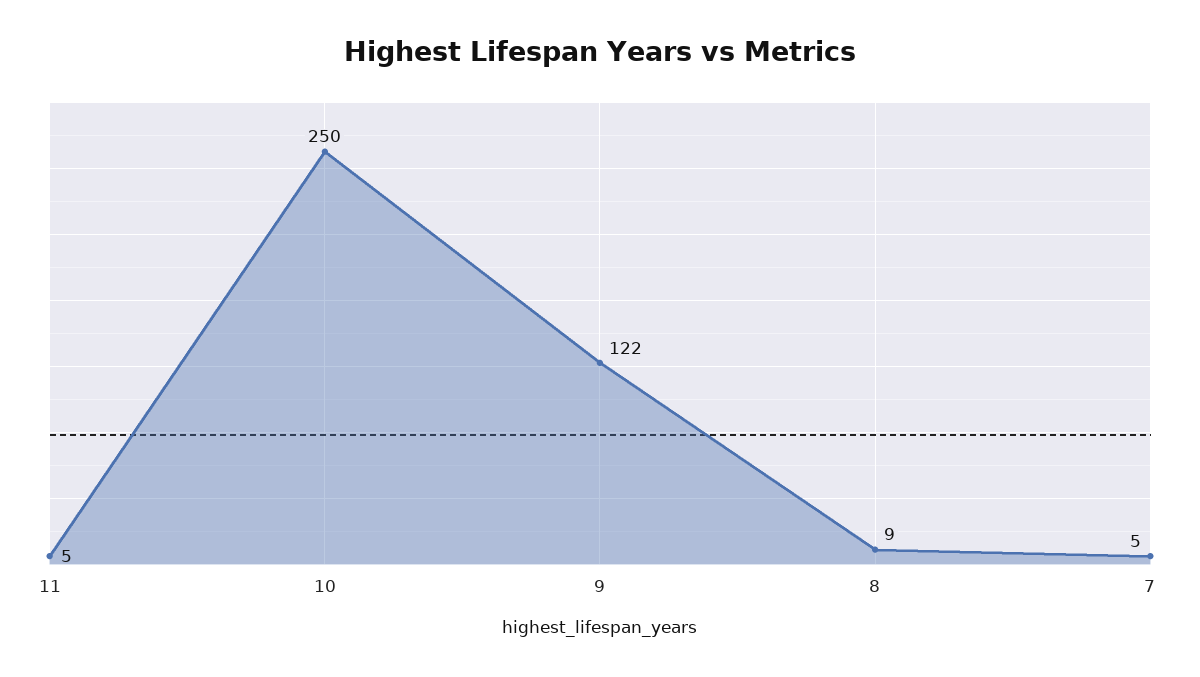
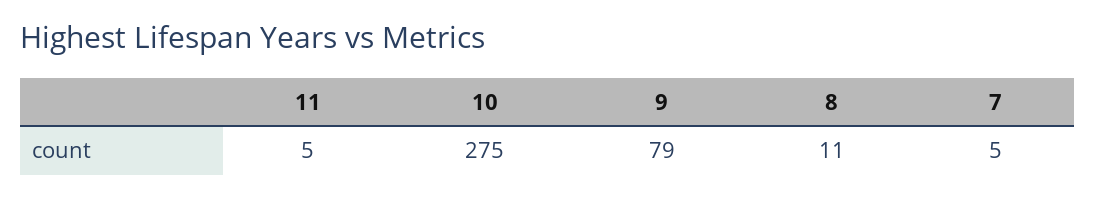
  {
    "11": 5,
-   "10": 250,
+   "10": 275,
-   "9": 122,
+   "9": 79,
-   "8": 9,
+   "8": 11,
    "7": 5
  }

